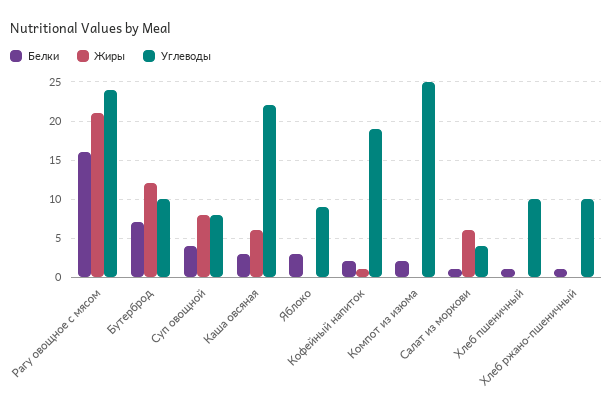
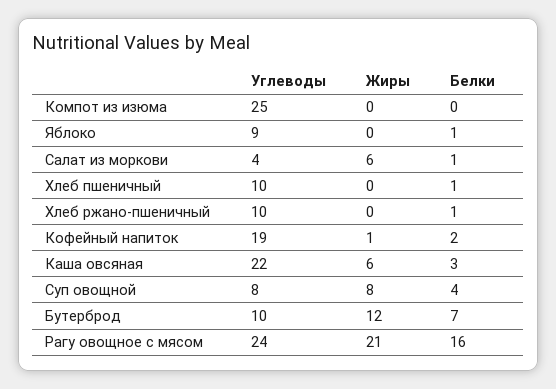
  {
    "Белки": {
      "Рагу овощное с мясом": 16,
      "Бутерброд": 7,
      "Суп овощной": 4,
      "Каша овсяная": 3,
-     "Яблоко": 3,
+     "Яблоко": 1,
      "Кофейный напиток": 2,
-     "Компот из изюма": 2,
+     "Компот из изюма": 0,
      "Салат из моркови": 1,
      "Хлеб пшеничный": 1,
      "Хлеб ржано-пшеничный": 1
    },
    "Жиры": {
      "Рагу овощное с мясом": 21,
      "Бутерброд": 12,
      "Суп овощной": 8,
      "Каша овсяная": 6,
      "Яблоко": 0,
      "Кофейный напиток": 1,
      "Компот из изюма": 0,
      "Салат из моркови": 6,
      "Хлеб пшеничный": 0,
      "Хлеб ржано-пшеничный": 0
    },
    "Углеводы": {
      "Рагу овощное с мясом": 24,
      "Бутерброд": 10,
      "Суп овощной": 8,
      "Каша овсяная": 22,
      "Яблоко": 9,
      "Кофейный напиток": 19,
      "Компот из изюма": 25,
      "Салат из моркови": 4,
      "Хлеб пшеничный": 10,
      "Хлеб ржано-пшеничный": 10
    }
  }

